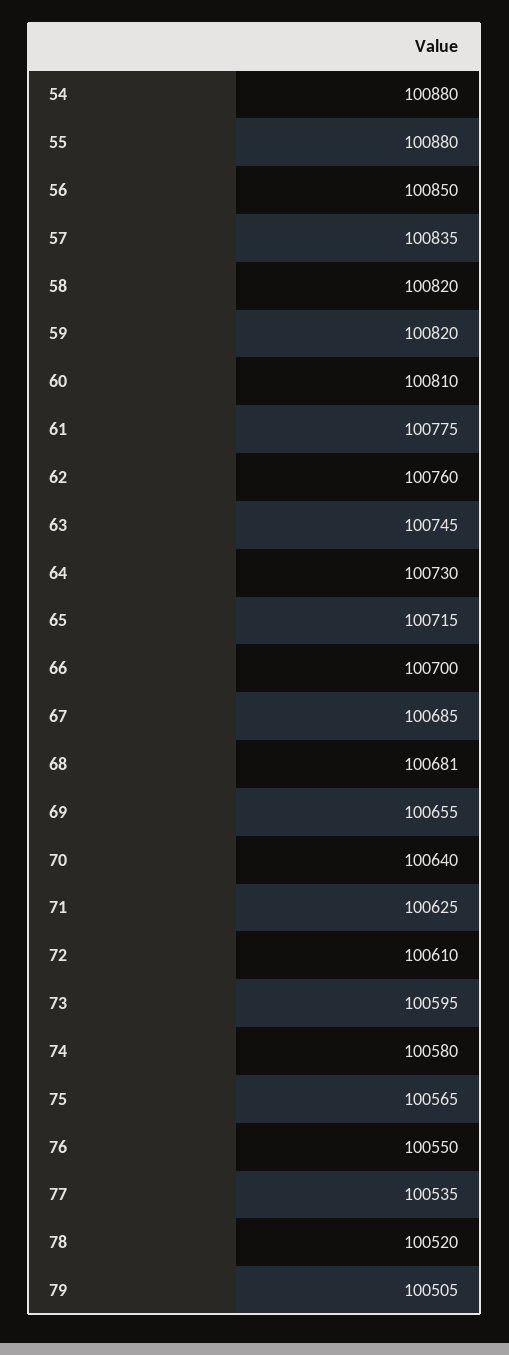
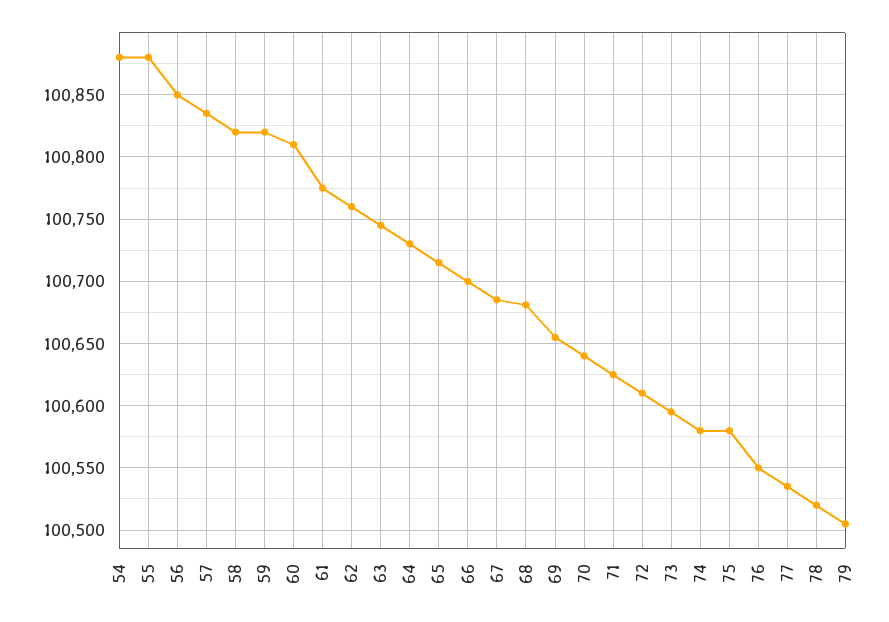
  {
    "54": 100880,
    "55": 100880,
    "56": 100850,
    "57": 100835,
    "58": 100820,
    "59": 100820,
    "60": 100810,
    "61": 100775,
    "62": 100760,
    "63": 100745,
    "64": 100730,
    "65": 100715,
    "66": 100700,
    "67": 100685,
    "68": 100681,
    "69": 100655,
    "70": 100640,
    "71": 100625,
    "72": 100610,
    "73": 100595,
    "74": 100580,
-   "75": 100565,
+   "75": 100580,
    "76": 100550,
    "77": 100535,
    "78": 100520,
    "79": 100505
  }

